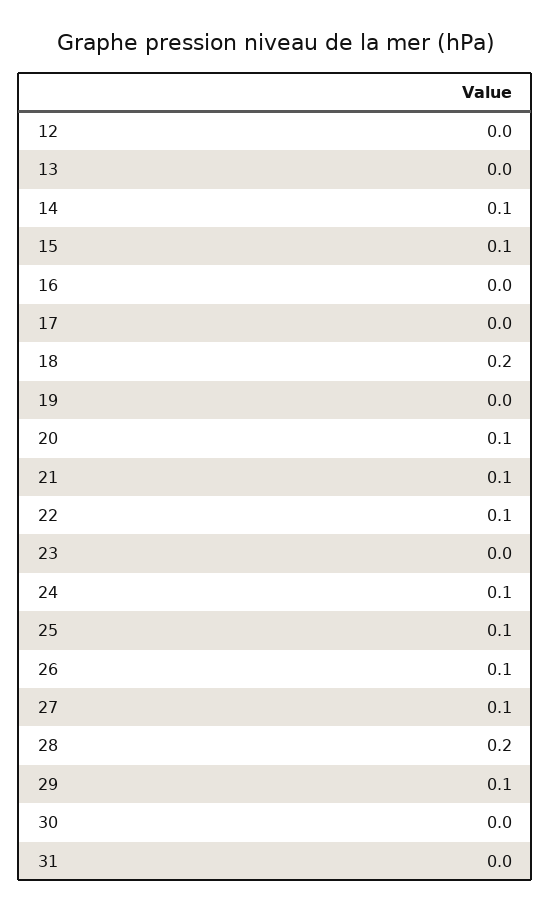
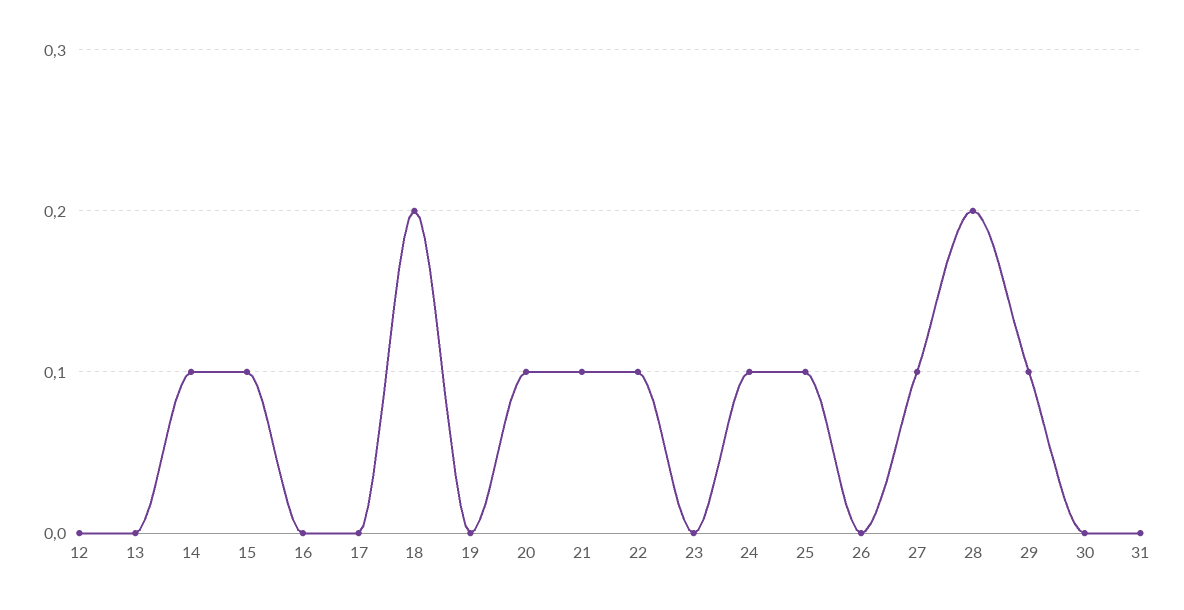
  {
    "12": 0,
    "13": 0,
    "14": 0.1,
    "15": 0.1,
    "16": 0,
    "17": 0,
    "18": 0.2,
    "19": 0,
    "20": 0.1,
    "21": 0.1,
    "22": 0.1,
    "23": 0,
    "24": 0.1,
    "25": 0.1,
-   "26": 0.1,
+   "26": 0,
    "27": 0.1,
    "28": 0.2,
    "29": 0.1,
    "30": 0,
    "31": 0
  }

